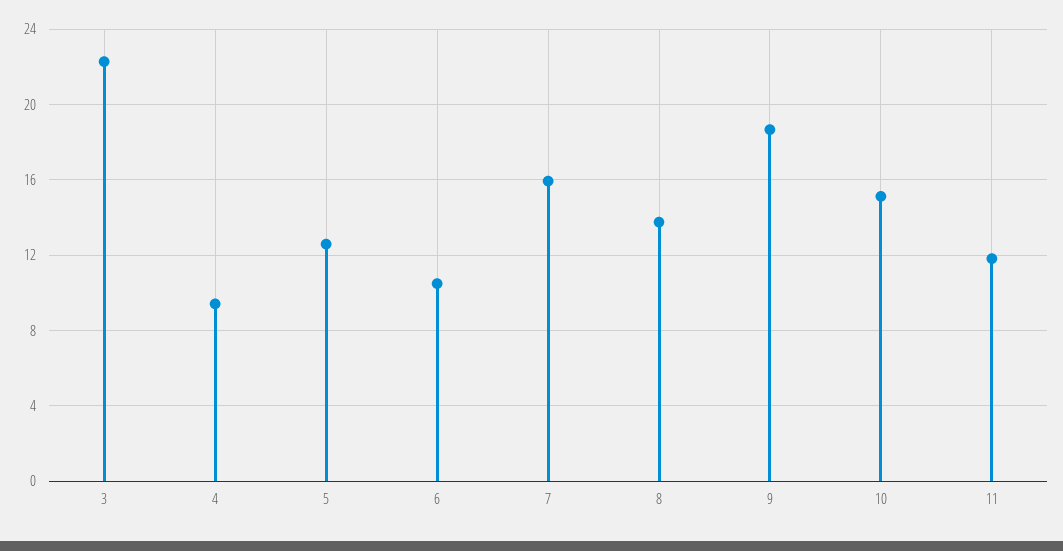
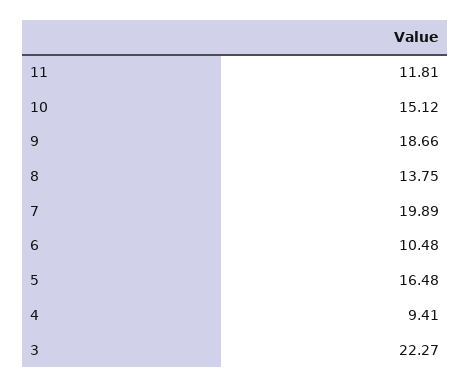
  {
    "3": 22.27,
    "4": 9.41,
-   "5": 12.5,
+   "5": 16.48,
    "6": 10.48,
-   "7": 16,
+   "7": 19.89,
    "8": 13.75,
    "9": 18.66,
    "10": 15.12,
    "11": 11.81
  }

